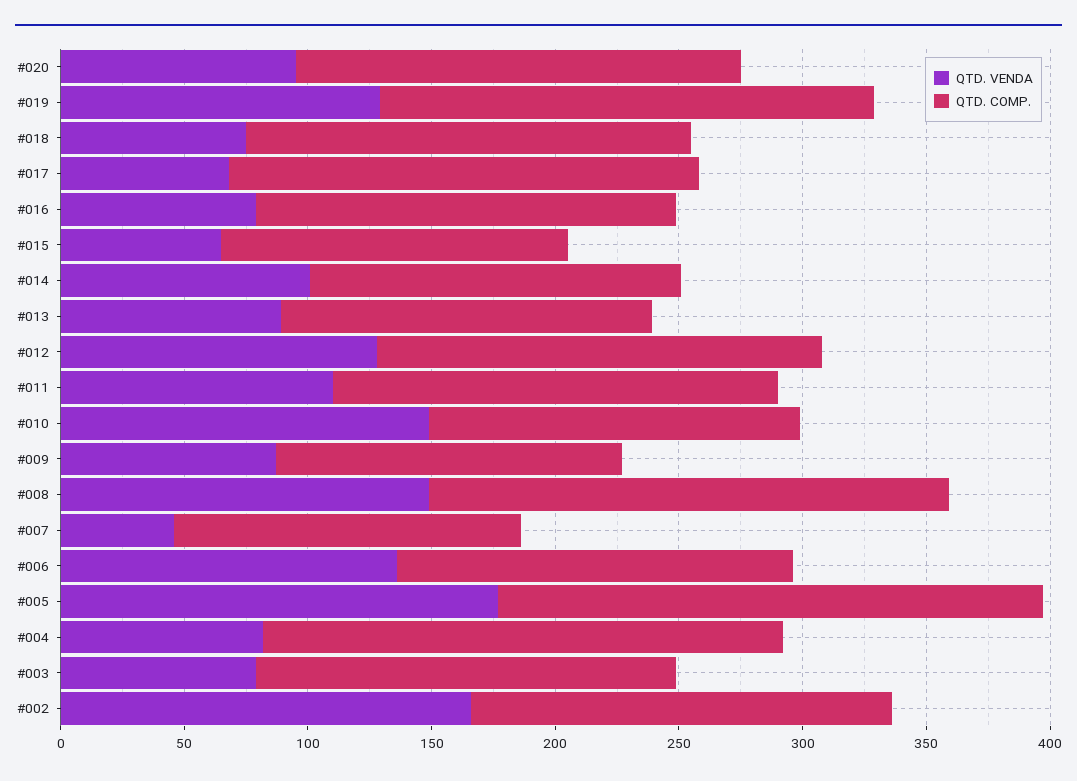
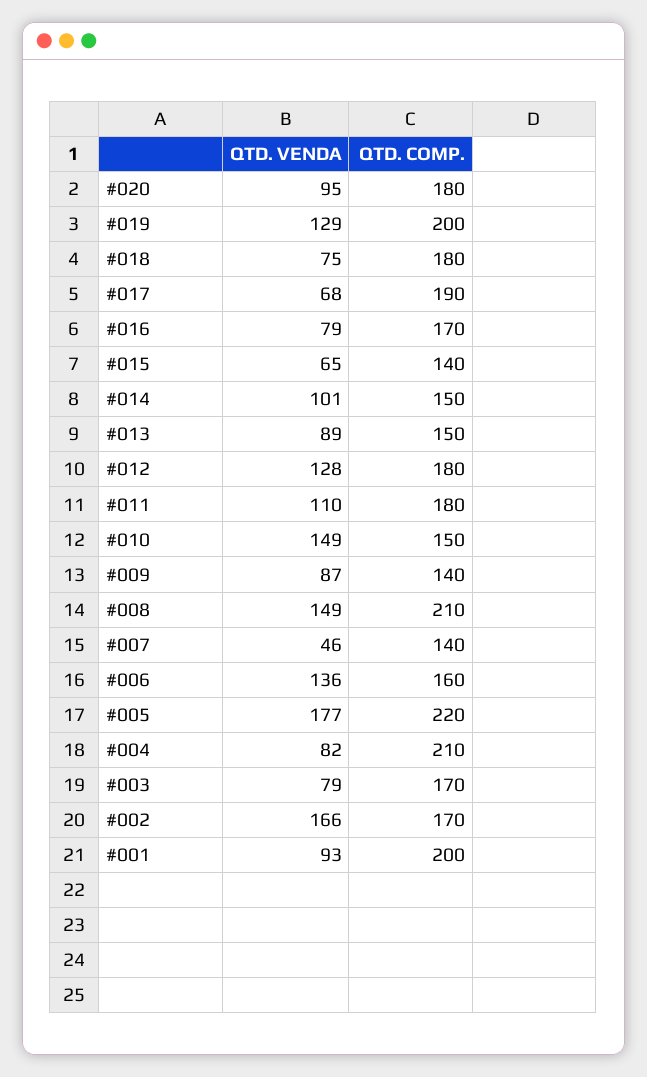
  {
    "QTD. VENDA": {
      "#020": 95,
      "#019": 129,
      "#018": 75,
      "#017": 68,
      "#016": 79,
      "#015": 65,
      "#014": 101,
      "#013": 89,
      "#012": 128,
      "#011": 110,
      "#010": 149,
      "#009": 87,
      "#008": 149,
      "#007": 46,
      "#006": 136,
      "#005": 177,
      "#004": 82,
      "#003": 79,
-     "#002": 166
+     "#002": 166,
+     "#001": 93
    },
    "QTD. COMP.": {
      "#020": 180,
      "#019": 200,
      "#018": 180,
      "#017": 190,
      "#016": 170,
      "#015": 140,
      "#014": 150,
      "#013": 150,
      "#012": 180,
      "#011": 180,
      "#010": 150,
      "#009": 140,
      "#008": 210,
      "#007": 140,
      "#006": 160,
      "#005": 220,
      "#004": 210,
      "#003": 170,
-     "#002": 170
+     "#002": 170,
+     "#001": 200
    }
  }

